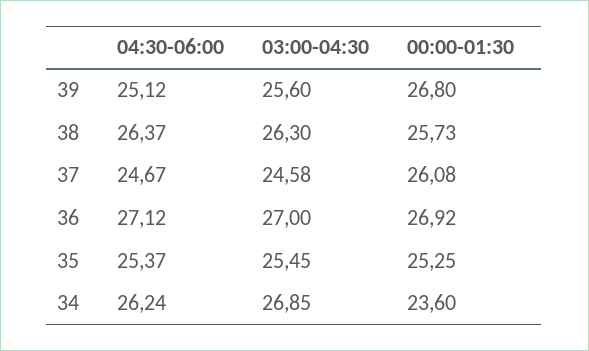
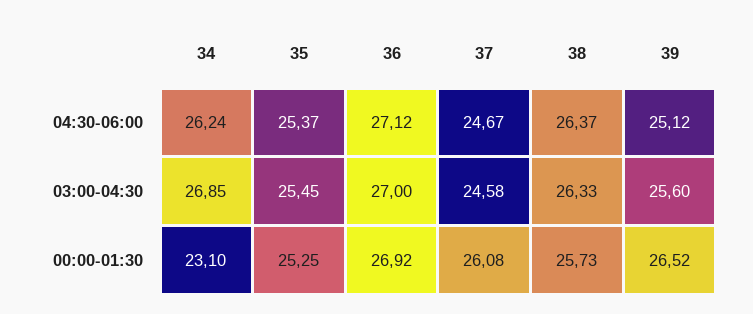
  {
    "04:30-06:00": {
      "39": 25.12,
      "38": 26.37,
      "37": 24.67,
      "36": 27.12,
      "35": 25.37,
      "34": 26.24
    },
    "03:00-04:30": {
      "39": 25.6,
-     "38": 26.3,
+     "38": 26.33,
      "37": 24.58,
      "36": 27,
      "35": 25.45,
      "34": 26.85
    },
    "00:00-01:30": {
-     "39": 26.8,
+     "39": 26.52,
      "38": 25.73,
      "37": 26.08,
      "36": 26.92,
      "35": 25.25,
-     "34": 23.6
+     "34": 23.1
    }
  }

